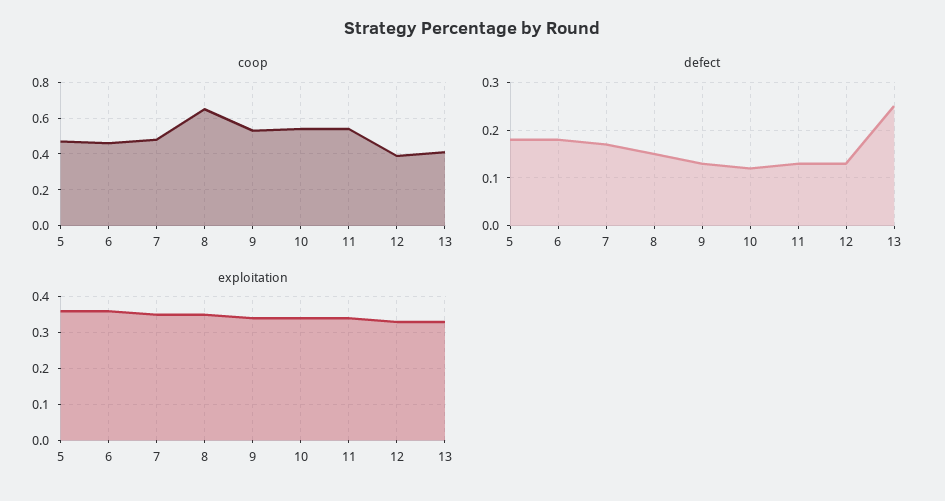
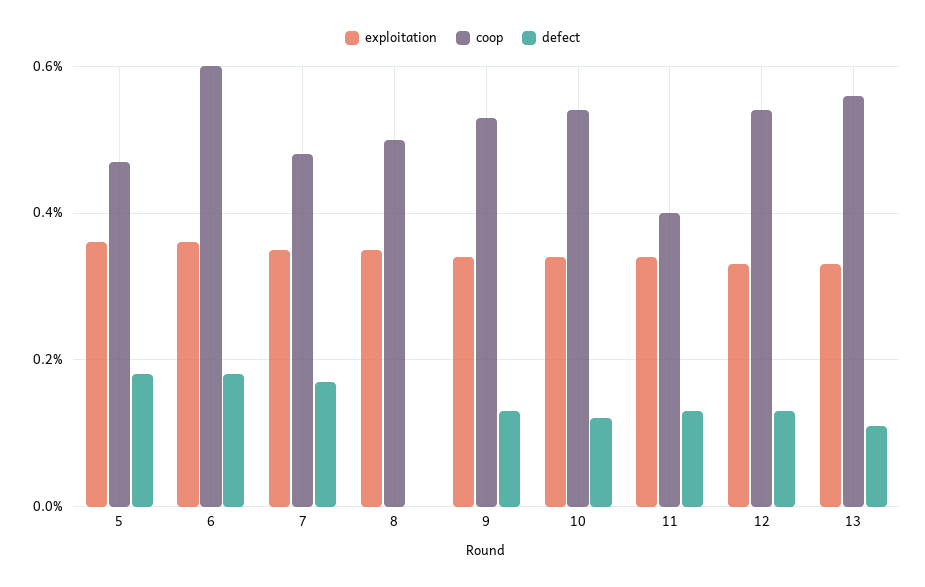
  {
    "coop": {
      "5": 0.45,
-     "6": 0.45,
+     "6": 0.6,
      "7": 0.5,
-     "8": 0.65,
+     "8": 0.5,
      "9": 0.55,
      "10": 0.55,
-     "11": 0.55,
+     "11": 0.4,
-     "12": 0.4,
+     "12": 0.55,
-     "13": 0.4
+     "13": 0.55
    },
    "defect": {
      "5": 0.2,
      "6": 0.2,
      "7": 0.15,
-     "8": 0.15,
+     "8": 0,
      "9": 0.15,
      "10": 0.1,
      "11": 0.15,
      "12": 0.15,
-     "13": 0.25
+     "13": 0.1
    },
    "exploitation": {
      "5": 0.35,
      "6": 0.35,
      "7": 0.35,
      "8": 0.35,
      "9": 0.35,
      "10": 0.35,
      "11": 0.35,
      "12": 0.35,
      "13": 0.35
    }
  }

